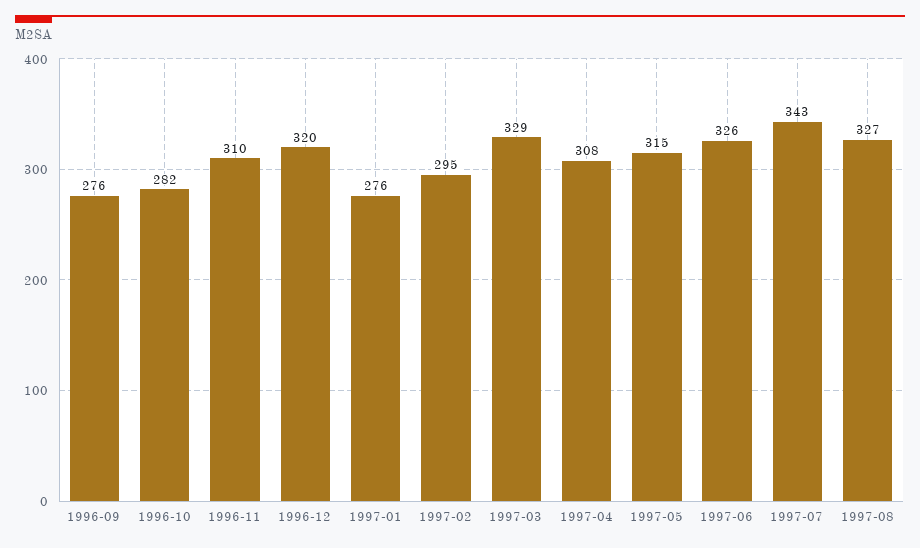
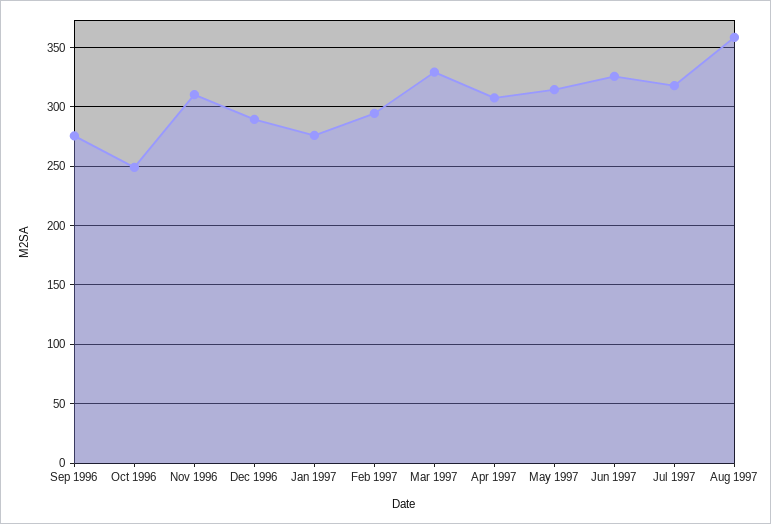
  {
    "1996-09": 276,
-   "1996-10": 282,
+   "1996-10": 250,
    "1996-11": 310,
-   "1996-12": 320,
+   "1996-12": 290,
    "1997-01": 276,
    "1997-02": 295,
    "1997-03": 329,
    "1997-04": 308,
    "1997-05": 315,
    "1997-06": 326,
-   "1997-07": 343,
+   "1997-07": 320,
-   "1997-08": 327
+   "1997-08": 360
  }

